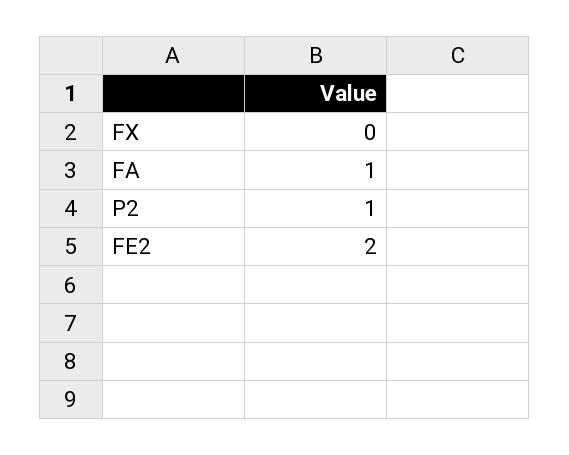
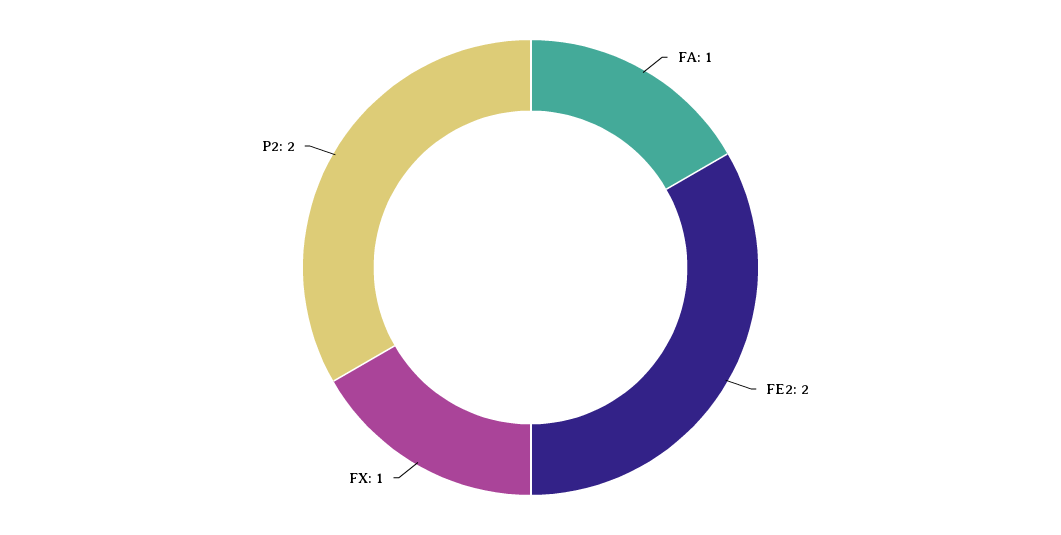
  {
-   "FX": 0,
+   "FX": 1,
    "FA": 1,
-   "P2": 1,
+   "P2": 2,
    "FE2": 2
  }

